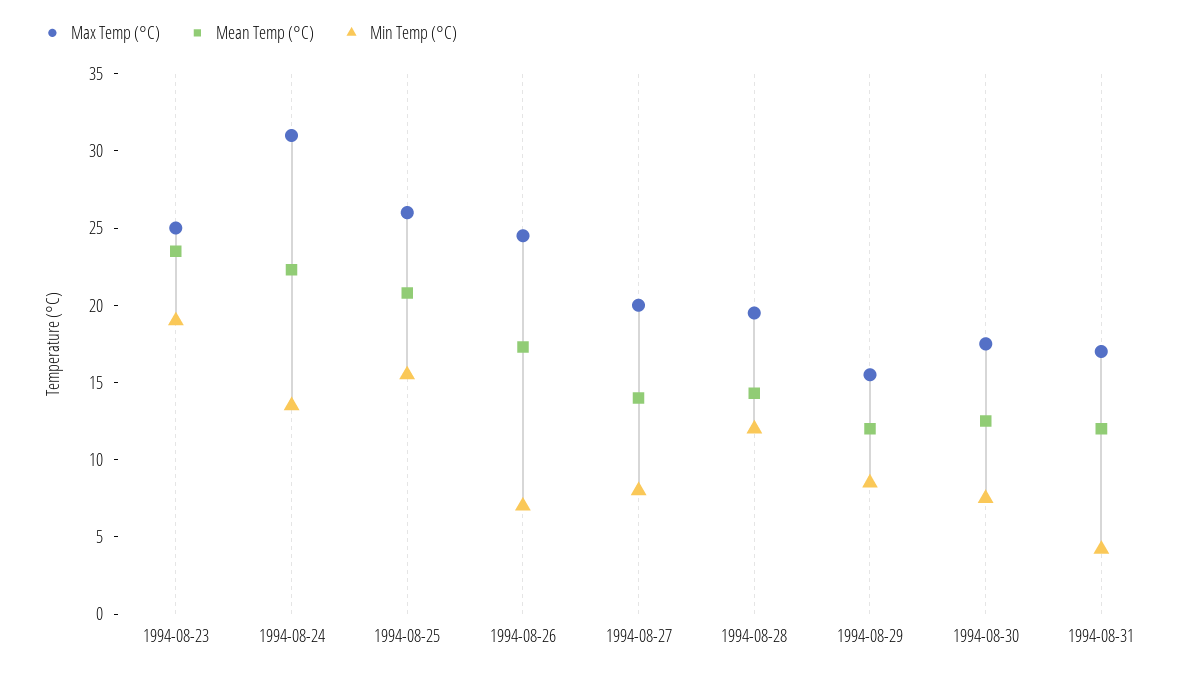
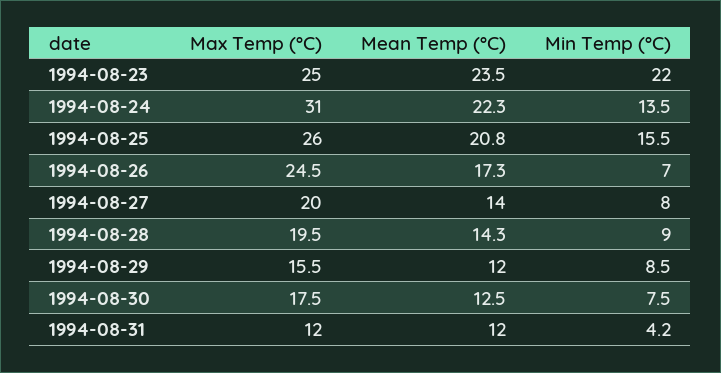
  {
    "Max Temp (°C)": {
      "1994-08-23": 25,
      "1994-08-24": 31,
      "1994-08-25": 26,
      "1994-08-26": 24.5,
      "1994-08-27": 20,
      "1994-08-28": 19.5,
      "1994-08-29": 15.5,
      "1994-08-30": 17.5,
-     "1994-08-31": 17
+     "1994-08-31": 12
    },
    "Mean Temp (°C)": {
      "1994-08-23": 23.5,
      "1994-08-24": 22.3,
      "1994-08-25": 20.8,
      "1994-08-26": 17.3,
      "1994-08-27": 14,
      "1994-08-28": 14.3,
      "1994-08-29": 12,
      "1994-08-30": 12.5,
      "1994-08-31": 12
    },
    "Min Temp (°C)": {
-     "1994-08-23": 19,
+     "1994-08-23": 22,
      "1994-08-24": 13.5,
      "1994-08-25": 15.5,
      "1994-08-26": 7,
      "1994-08-27": 8,
-     "1994-08-28": 12,
+     "1994-08-28": 9,
      "1994-08-29": 8.5,
      "1994-08-30": 7.5,
      "1994-08-31": 4.2
    }
  }

